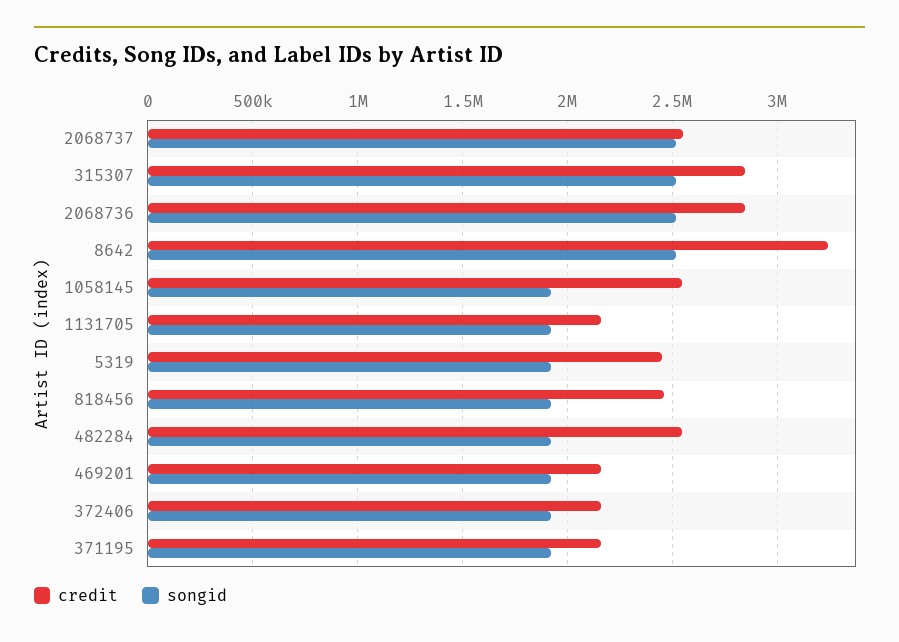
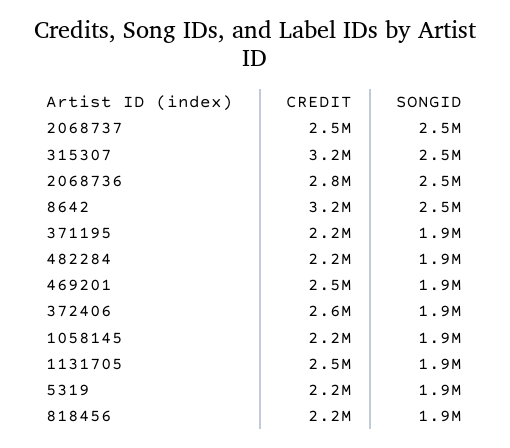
  {
    "credit": {
      "2068737": 2500000,
-     "315307": 2850000,
+     "315307": 3200000,
      "2068736": 2800000,
      "8642": 3200000,
-     "1058145": 2550000,
+     "1058145": 2200000,
-     "1131705": 2150000,
+     "1131705": 2500000,
-     "5319": 2450000,
+     "5319": 2200000,
-     "818456": 2450000,
+     "818456": 2200000,
-     "482284": 2550000,
+     "482284": 2200000,
-     "469201": 2150000,
+     "469201": 2500000,
-     "372406": 2150000,
+     "372406": 2600000,
      "371195": 2200000
    },
    "songid": {
      "2068737": 2500000,
      "315307": 2500000,
      "2068736": 2500000,
      "8642": 2500000,
      "1058145": 1900000,
      "1131705": 1900000,
      "5319": 1900000,
      "818456": 1900000,
      "482284": 1900000,
      "469201": 1900000,
      "372406": 1900000,
      "371195": 1900000
    }
  }

